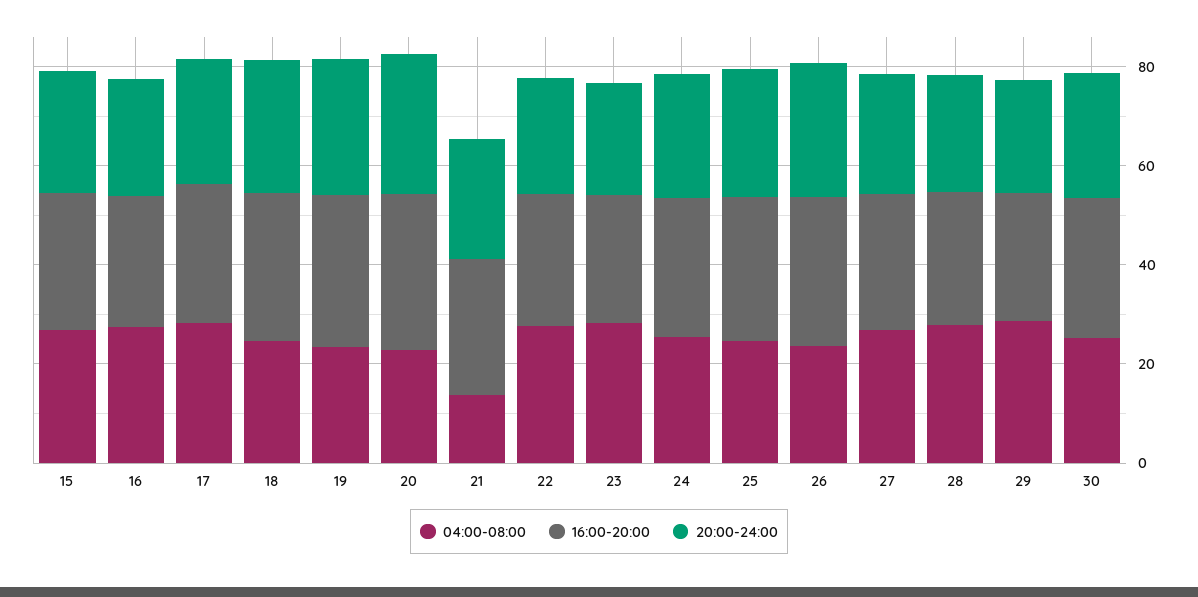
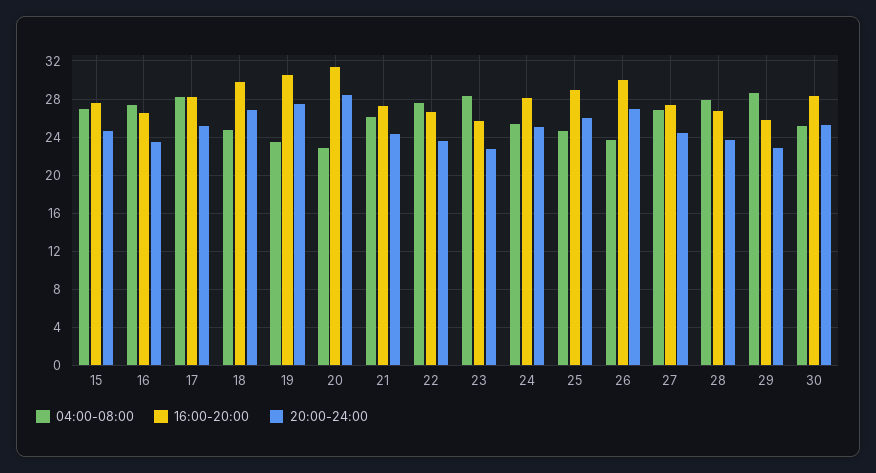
  {
    "04:00-08:00": {
      "15": 27,
      "16": 27,
      "17": 28,
      "18": 25,
      "19": 24,
      "20": 23,
-     "21": 15,
+     "21": 26,
      "22": 28,
      "23": 28,
      "24": 25,
      "25": 25,
      "26": 24,
      "27": 27,
      "28": 28,
      "29": 29,
      "30": 25
    },
    "16:00-20:00": {
      "15": 28,
      "16": 27,
      "17": 28,
      "18": 30,
      "19": 31,
      "20": 31,
      "21": 27,
      "22": 27,
      "23": 26,
      "24": 28,
      "25": 29,
      "26": 30,
      "27": 27,
      "28": 27,
      "29": 26,
      "30": 28
    },
    "20:00-24:00": {
      "15": 25,
      "16": 24,
      "17": 25,
      "18": 27,
      "19": 28,
      "20": 28,
      "21": 24,
      "22": 24,
      "23": 23,
      "24": 25,
      "25": 26,
      "26": 27,
      "27": 24,
      "28": 24,
      "29": 23,
      "30": 25
    }
  }

